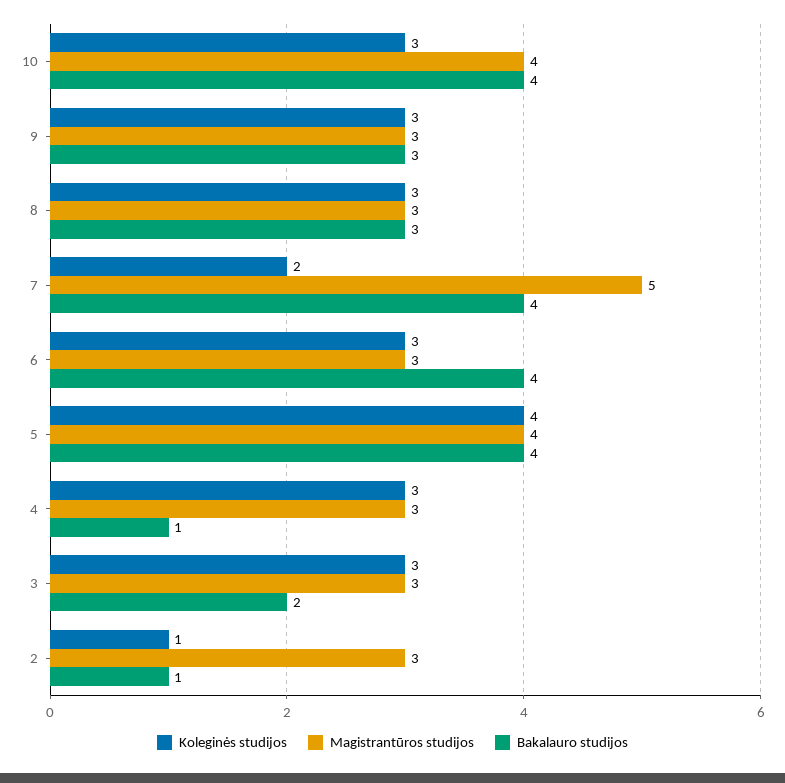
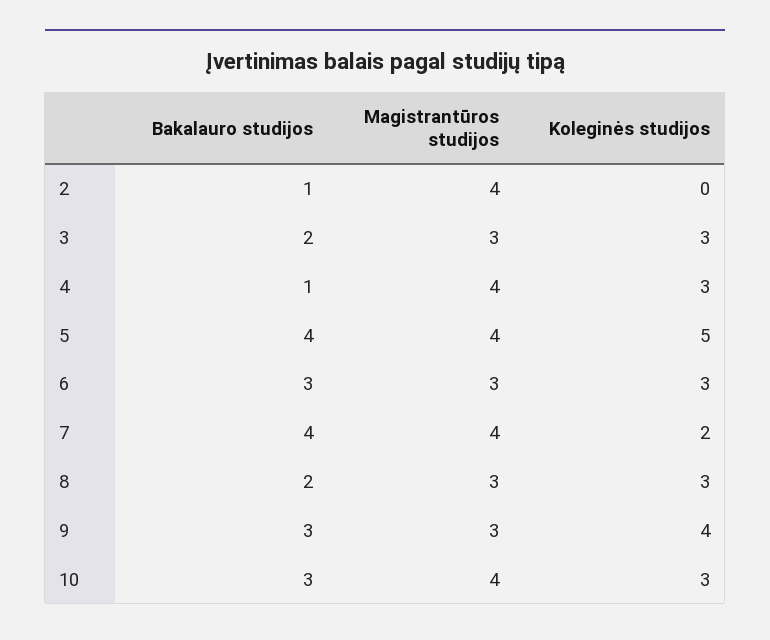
  {
    "Koleginės studijos": {
      "10": 3,
-     "9": 3,
+     "9": 4,
      "8": 3,
      "7": 2,
      "6": 3,
-     "5": 4,
+     "5": 5,
      "4": 3,
      "3": 3,
-     "2": 1
+     "2": 0
    },
    "Magistrantūros studijos": {
      "10": 4,
      "9": 3,
      "8": 3,
-     "7": 5,
+     "7": 4,
      "6": 3,
      "5": 4,
-     "4": 3,
+     "4": 4,
      "3": 3,
-     "2": 3
+     "2": 4
    },
    "Bakalauro studijos": {
-     "10": 4,
+     "10": 3,
      "9": 3,
-     "8": 3,
+     "8": 2,
      "7": 4,
-     "6": 4,
+     "6": 3,
      "5": 4,
      "4": 1,
      "3": 2,
      "2": 1
    }
  }

